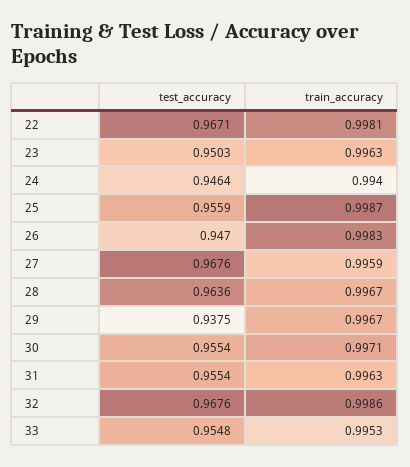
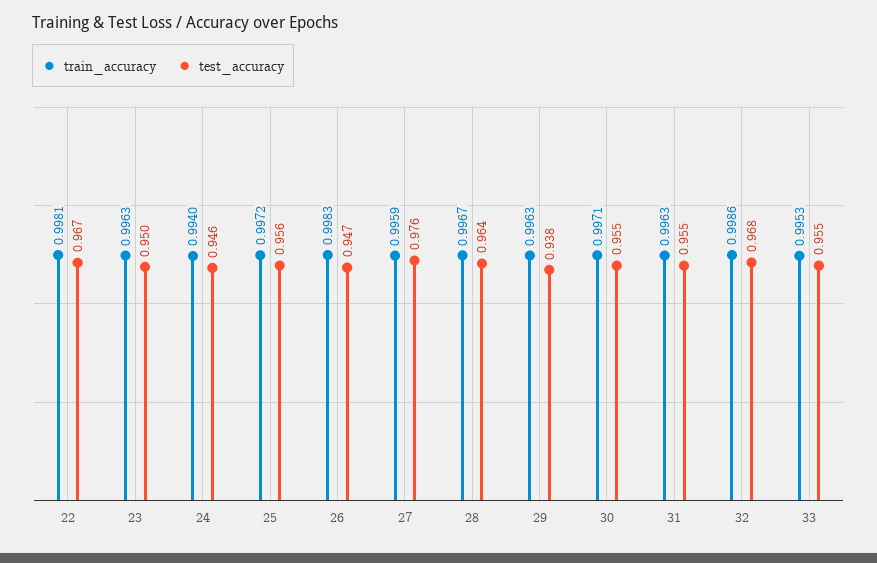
  {
    "test_accuracy": {
      "22": 0.9671,
      "23": 0.9503,
      "24": 0.9464,
      "25": 0.9559,
      "26": 0.947,
-     "27": 0.9676,
+     "27": 0.976,
      "28": 0.9636,
      "29": 0.9375,
      "30": 0.9554,
      "31": 0.9554,
      "32": 0.9676,
      "33": 0.9548
    },
    "train_accuracy": {
      "22": 0.9981,
      "23": 0.9963,
      "24": 0.994,
-     "25": 0.9987,
+     "25": 0.9972,
      "26": 0.9983,
      "27": 0.9959,
      "28": 0.9967,
-     "29": 0.9967,
+     "29": 0.9963,
      "30": 0.9971,
      "31": 0.9963,
      "32": 0.9986,
      "33": 0.9953
    }
  }

